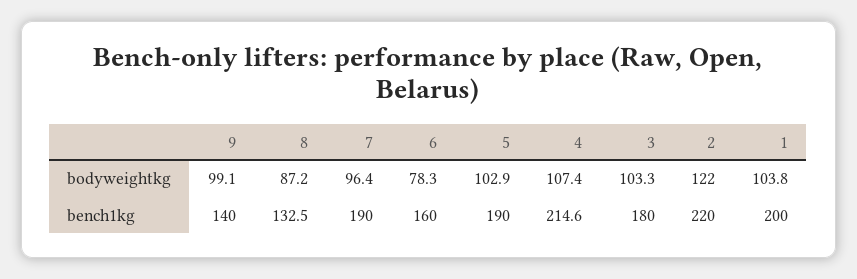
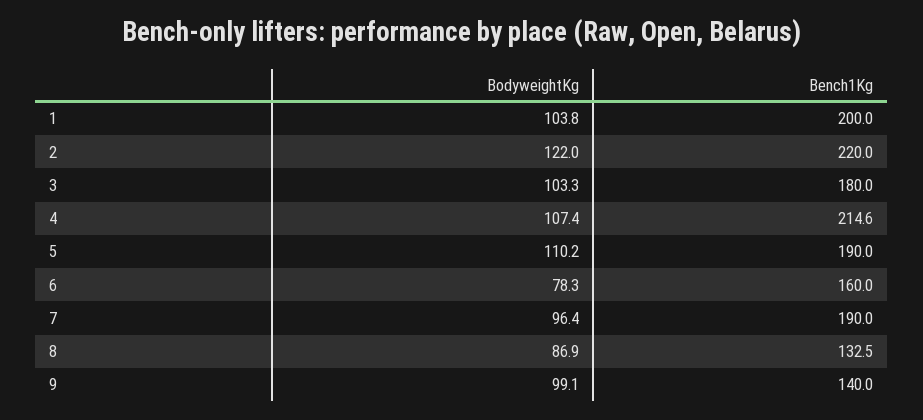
  {
    "9": {
      "bodyweightkg": 99.1,
      "bench1kg": 140
    },
    "8": {
-     "bodyweightkg": 87.2,
+     "bodyweightkg": 86.9,
      "bench1kg": 132.5
    },
    "7": {
      "bodyweightkg": 96.4,
      "bench1kg": 190
    },
    "6": {
      "bodyweightkg": 78.3,
      "bench1kg": 160
    },
    "5": {
-     "bodyweightkg": 102.9,
+     "bodyweightkg": 110.2,
      "bench1kg": 190
    },
    "4": {
      "bodyweightkg": 107.4,
      "bench1kg": 214.6
    },
    "3": {
      "bodyweightkg": 103.3,
      "bench1kg": 180
    },
    "2": {
      "bodyweightkg": 122,
      "bench1kg": 220
    },
    "1": {
      "bodyweightkg": 103.8,
      "bench1kg": 200
    }
  }

